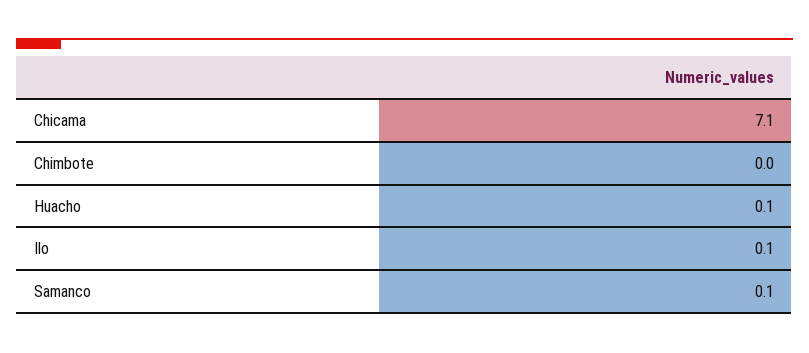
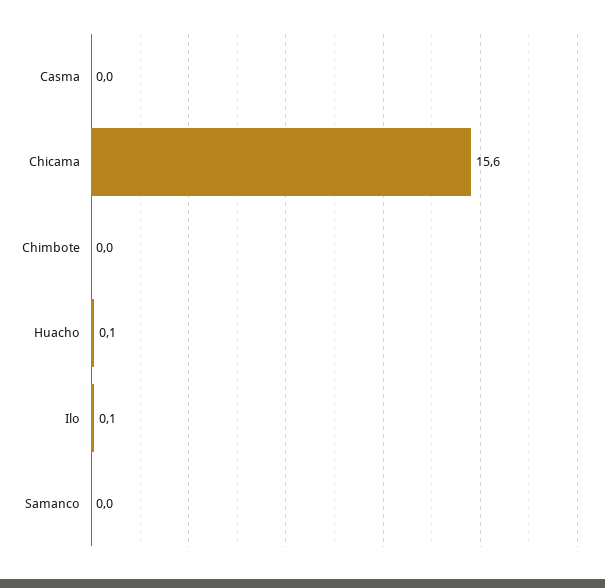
  {
-   "Chicama": 7.1,
+   "Chicama": 15.6,
    "Chimbote": 0,
    "Huacho": 0.1,
    "Ilo": 0.1,
-   "Samanco": 0.1
+   "Samanco": 0,
+   "Casma": 0
  }

